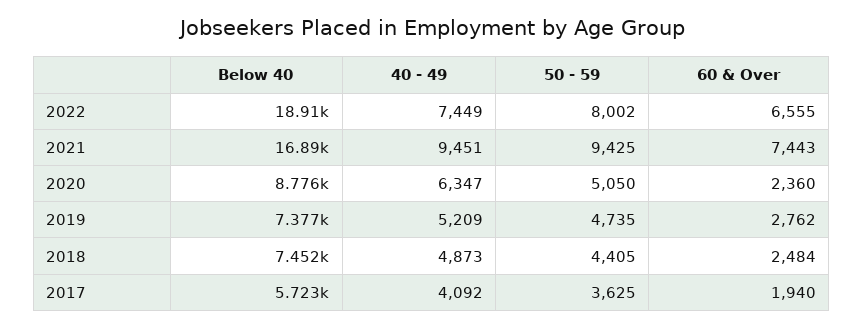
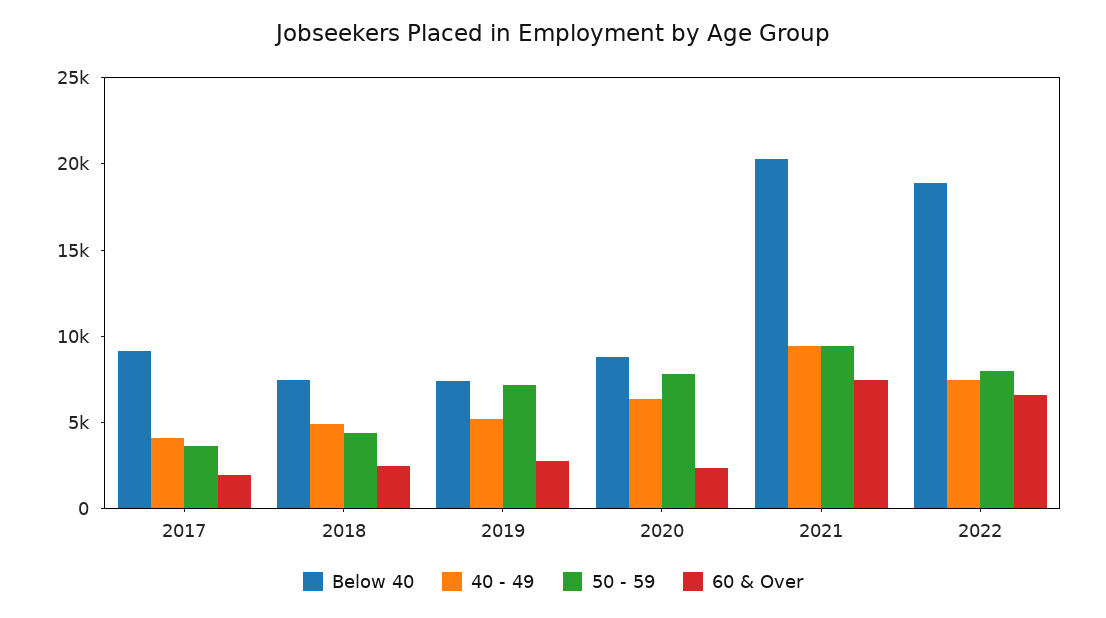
  {
    "Below 40": {
      "2022": 18910,
-     "2021": 16890,
+     "2021": 20000,
      "2020": 8776,
      "2019": 7377,
      "2018": 7452,
-     "2017": 5723
+     "2017": 9000
    },
    "40 - 49": {
      "2022": 7449,
      "2021": 9451,
      "2020": 6347,
      "2019": 5209,
      "2018": 4873,
      "2017": 4092
    },
    "50 - 59": {
      "2022": 8002,
      "2021": 9425,
-     "2020": 5050,
+     "2020": 8000,
-     "2019": 4735,
+     "2019": 7000,
      "2018": 4405,
      "2017": 3625
    },
    "60 & Over": {
      "2022": 6555,
      "2021": 7443,
      "2020": 2360,
      "2019": 2762,
      "2018": 2484,
      "2017": 1940
    }
  }

